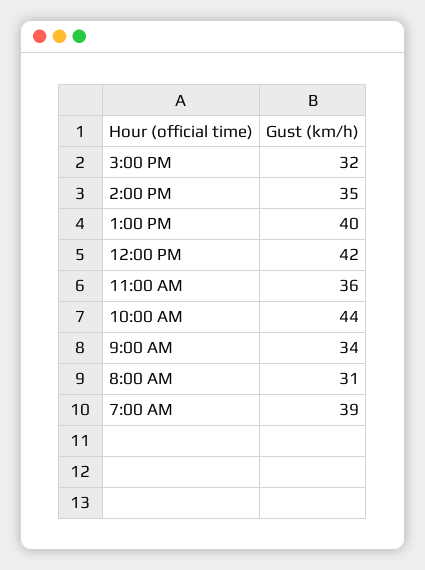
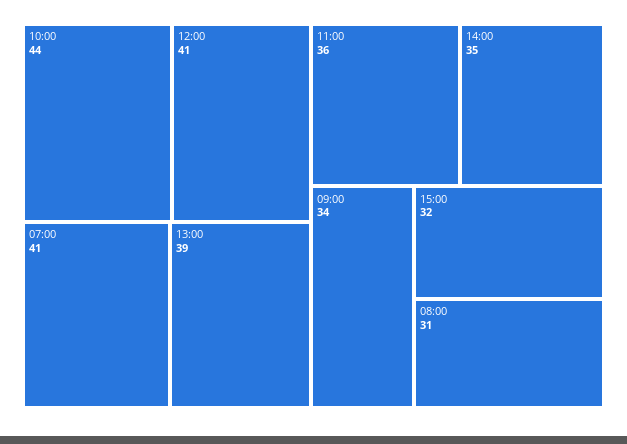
  {
    "3:00 PM": 32,
    "2:00 PM": 35,
-   "1:00 PM": 40,
+   "1:00 PM": 39,
-   "12:00 PM": 42,
+   "12:00 PM": 41,
    "11:00 AM": 36,
    "10:00 AM": 44,
    "9:00 AM": 34,
    "8:00 AM": 31,
-   "7:00 AM": 39
+   "7:00 AM": 41
  }

